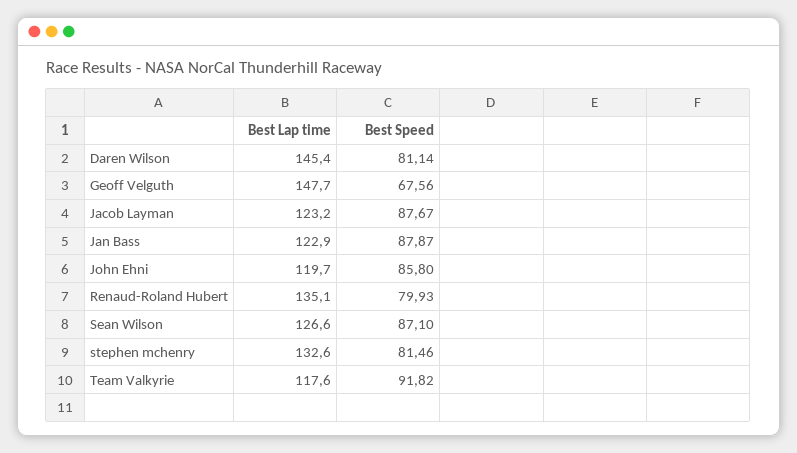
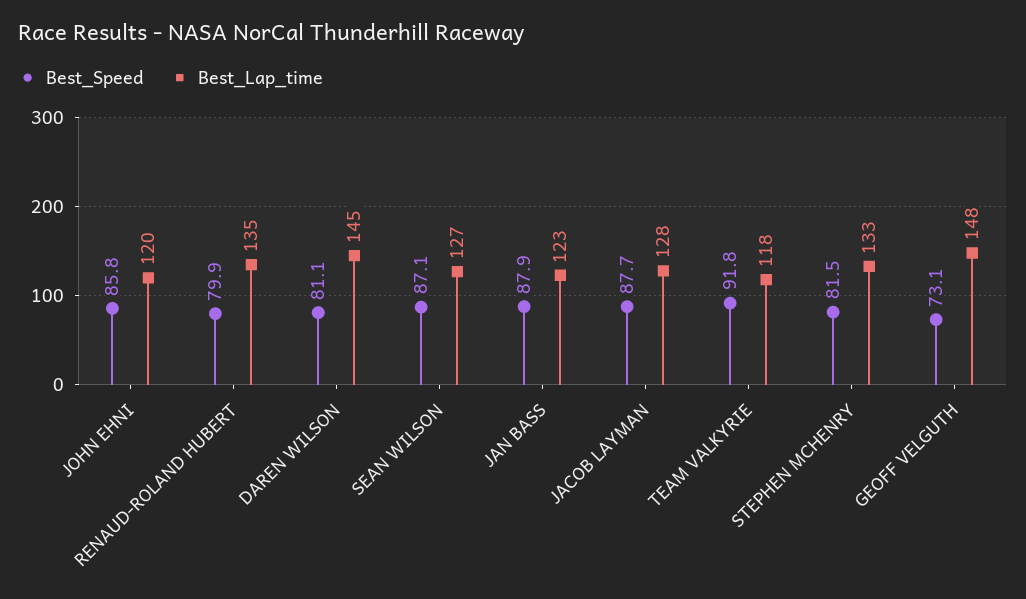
  {
    "Best Lap time": {
      "Daren Wilson": 145.4,
      "Geoff Velguth": 147.7,
-     "Jacob Layman": 123.2,
+     "Jacob Layman": 128,
      "Jan Bass": 122.9,
      "John Ehni": 119.7,
      "Renaud-Roland Hubert": 135.1,
      "Sean Wilson": 126.6,
      "stephen mchenry": 132.6,
      "Team Valkyrie": 117.6
    },
    "Best Speed": {
      "Daren Wilson": 81.14,
-     "Geoff Velguth": 67.56,
+     "Geoff Velguth": 73.1,
      "Jacob Layman": 87.67,
      "Jan Bass": 87.87,
      "John Ehni": 85.8,
      "Renaud-Roland Hubert": 79.93,
      "Sean Wilson": 87.1,
      "stephen mchenry": 81.46,
      "Team Valkyrie": 91.82
    }
  }

